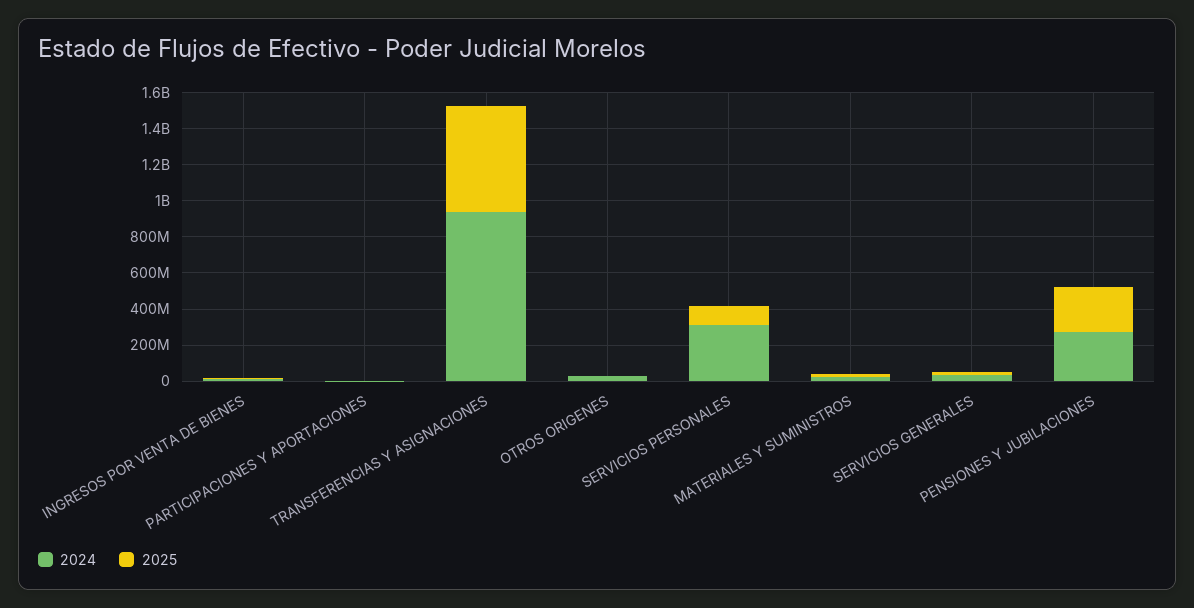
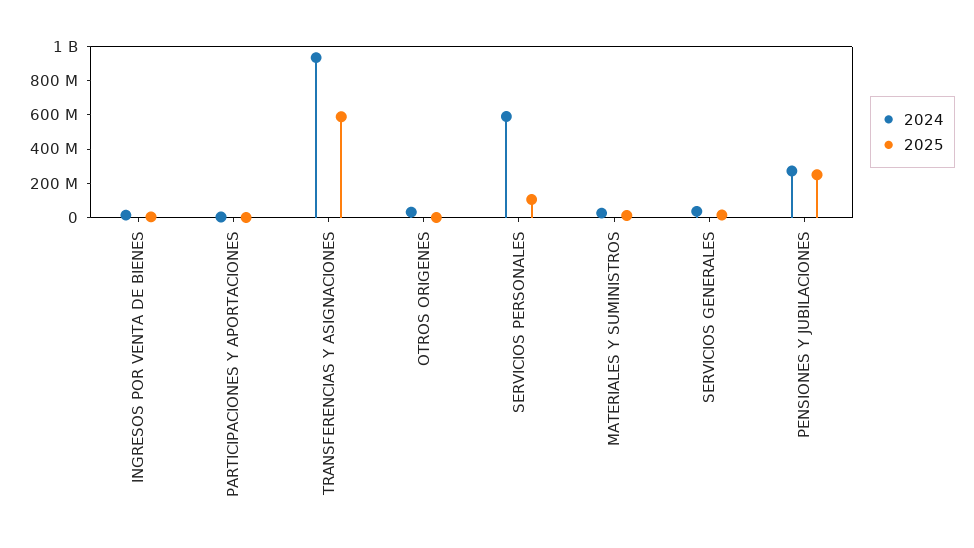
  {
    "2024": {
      "INGRESOS POR VENTA DE BIENES": 0,
      "PARTICIPACIONES Y APORTACIONES": 0,
      "TRANSFERENCIAS Y ASIGNACIONES": 950000000,
      "OTROS ORIGENES": 50000000,
-     "SERVICIOS PERSONALES": 300000000,
+     "SERVICIOS PERSONALES": 600000000,
      "MATERIALES Y SUMINISTROS": 50000000,
      "SERVICIOS GENERALES": 50000000,
      "PENSIONES Y JUBILACIONES": 250000000
    },
    "2025": {
      "INGRESOS POR VENTA DE BIENES": 0,
      "PARTICIPACIONES Y APORTACIONES": 0,
      "TRANSFERENCIAS Y ASIGNACIONES": 600000000,
      "OTROS ORIGENES": 0,
      "SERVICIOS PERSONALES": 100000000,
      "MATERIALES Y SUMINISTROS": 0,
      "SERVICIOS GENERALES": 0,
      "PENSIONES Y JUBILACIONES": 250000000
    }
  }

